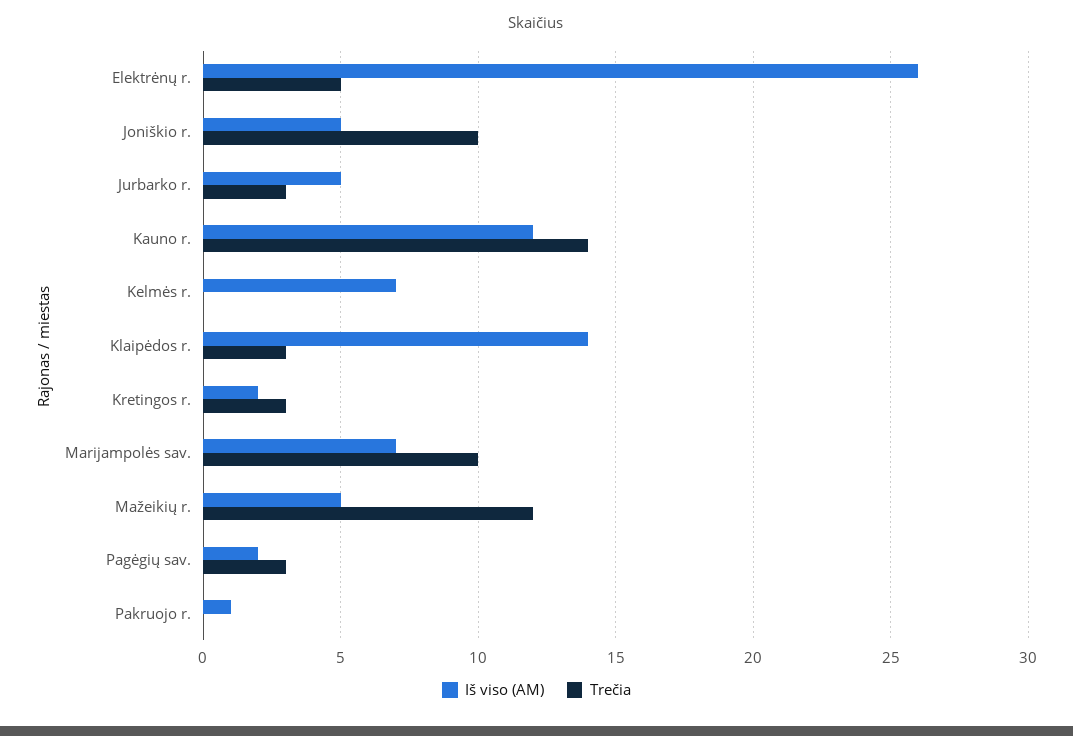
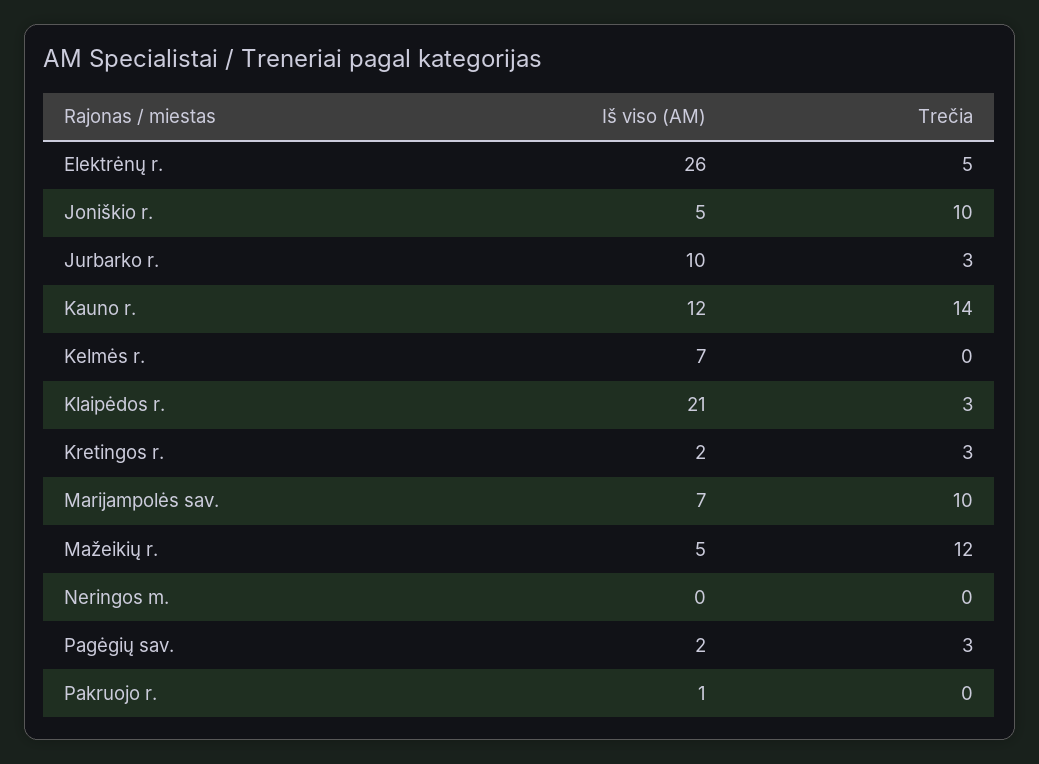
  {
    "Iš viso (AM)": {
      "Elektrėnų r.": 26,
      "Joniškio r.": 5,
-     "Jurbarko r.": 5,
+     "Jurbarko r.": 10,
      "Kauno r.": 12,
      "Kelmės r.": 7,
-     "Klaipėdos r.": 14,
+     "Klaipėdos r.": 21,
      "Kretingos r.": 2,
      "Marijampolės sav.": 7,
      "Mažeikių r.": 5,
      "Pagėgių sav.": 2,
-     "Pakruojo r.": 1
+     "Pakruojo r.": 1,
+     "Neringos m.": 0
    },
    "Trečia": {
      "Elektrėnų r.": 5,
      "Joniškio r.": 10,
      "Jurbarko r.": 3,
      "Kauno r.": 14,
      "Kelmės r.": 0,
      "Klaipėdos r.": 3,
      "Kretingos r.": 3,
      "Marijampolės sav.": 10,
      "Mažeikių r.": 12,
      "Pagėgių sav.": 3,
-     "Pakruojo r.": 0
+     "Pakruojo r.": 0,
+     "Neringos m.": 0
    }
  }

